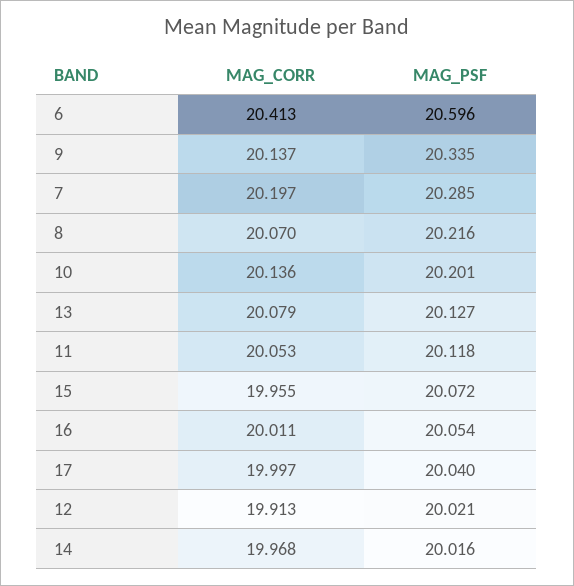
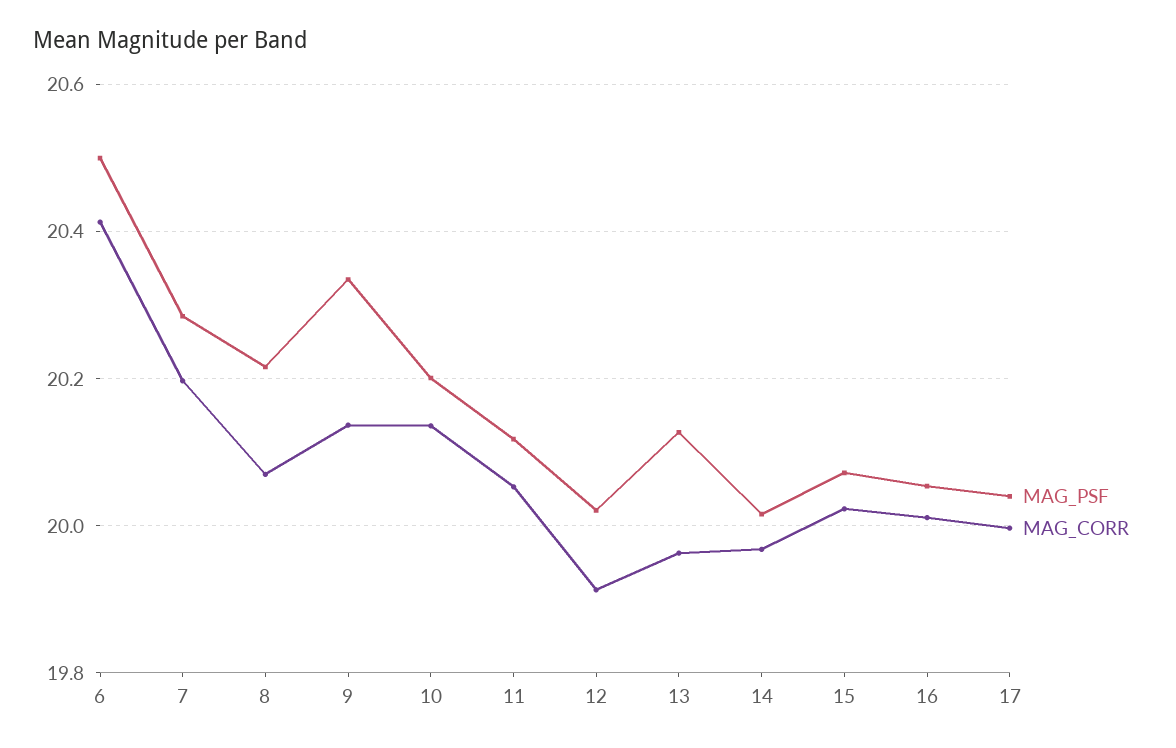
  {
    "MAG_CORR": {
      "6": 20.413,
      "9": 20.137,
      "7": 20.197,
      "8": 20.07,
      "10": 20.136,
-     "13": 20.079,
+     "13": 19.96,
      "11": 20.053,
-     "15": 19.955,
+     "15": 20.02,
      "16": 20.011,
      "17": 19.997,
      "12": 19.913,
      "14": 19.968
    },
    "MAG_PSF": {
-     "6": 20.596,
+     "6": 20.5,
      "9": 20.335,
      "7": 20.285,
      "8": 20.216,
      "10": 20.201,
      "13": 20.127,
      "11": 20.118,
      "15": 20.072,
      "16": 20.054,
      "17": 20.04,
      "12": 20.021,
      "14": 20.016
    }
  }

